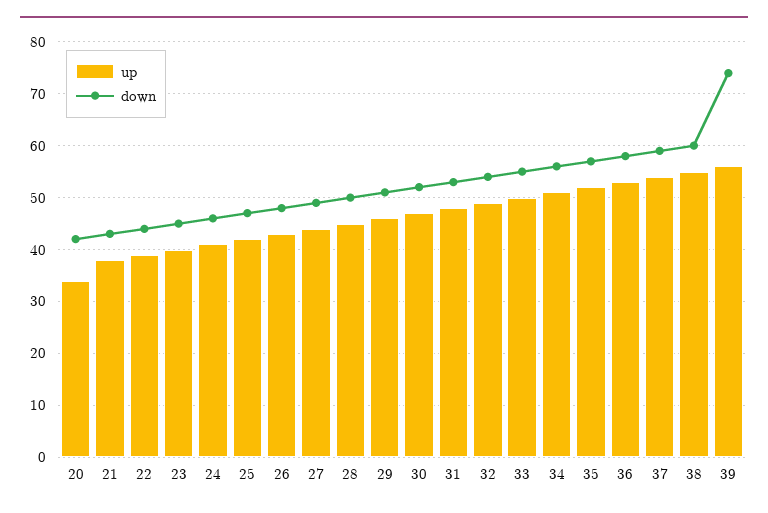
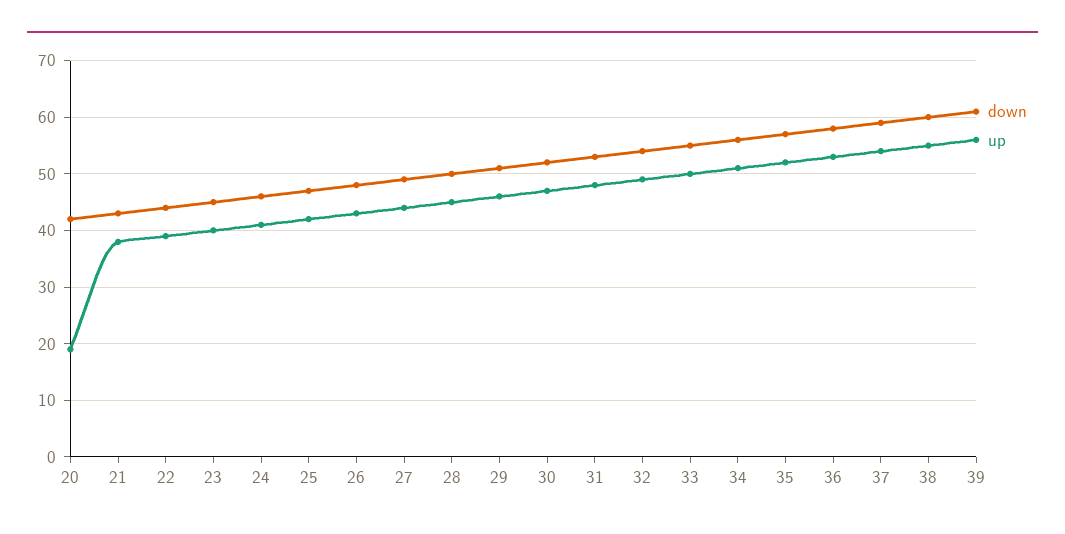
  {
    "up": {
-     "20": 35,
+     "20": 20,
      "21": 40,
      "22": 40,
      "23": 40,
      "24": 40,
      "25": 40,
      "26": 45,
      "27": 45,
      "28": 45,
      "29": 45,
      "30": 45,
      "31": 50,
      "32": 50,
      "33": 50,
      "34": 50,
      "35": 50,
      "36": 55,
      "37": 55,
      "38": 55,
      "39": 55
    },
    "down": {
      "20": 40,
      "21": 45,
      "22": 45,
      "23": 45,
      "24": 45,
      "25": 45,
      "26": 50,
      "27": 50,
      "28": 50,
      "29": 50,
      "30": 50,
      "31": 55,
      "32": 55,
      "33": 55,
      "34": 55,
      "35": 55,
      "36": 60,
      "37": 60,
      "38": 60,
-     "39": 75
+     "39": 60
    }
  }

